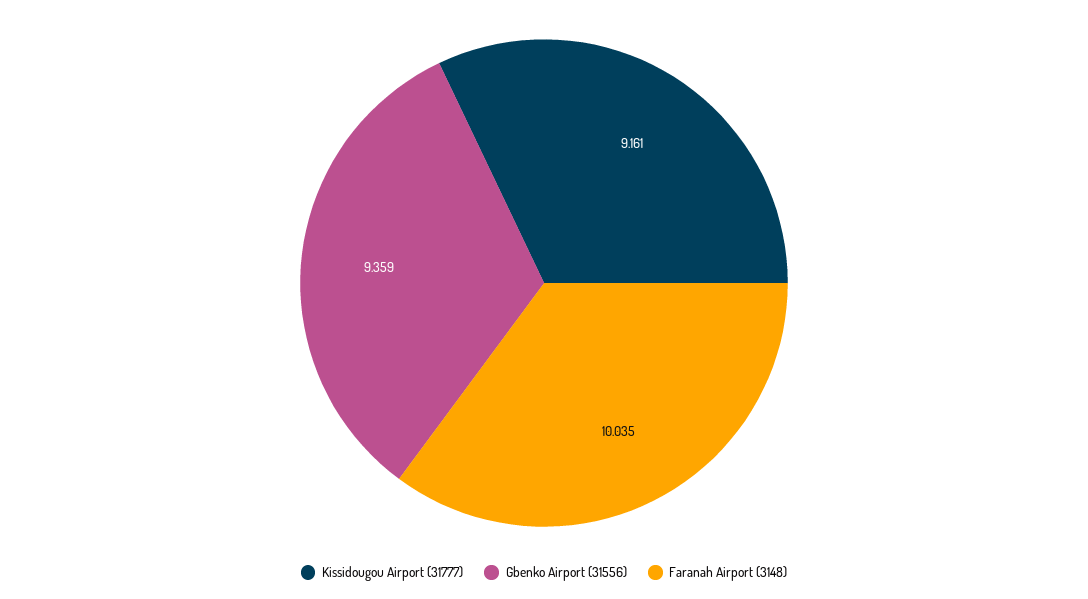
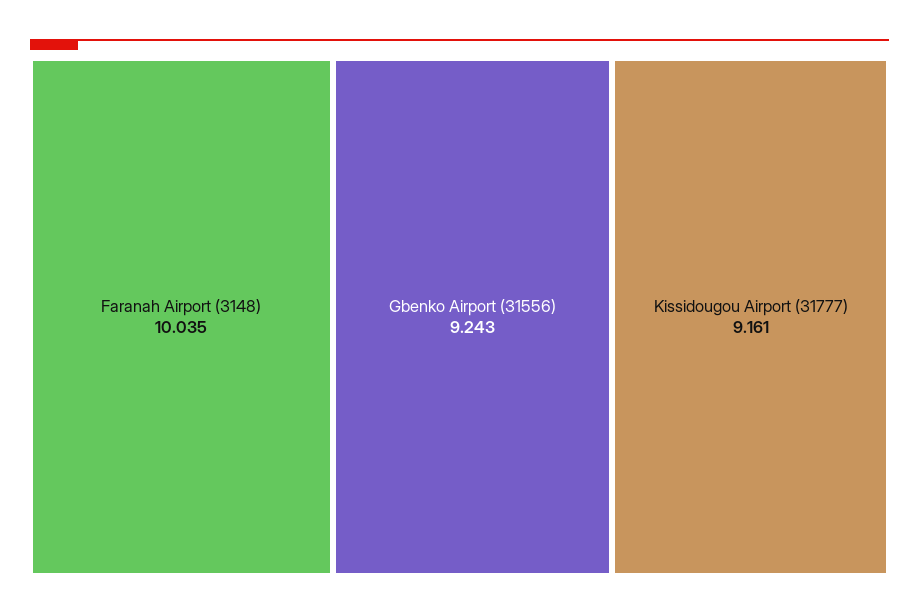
  {
    "Kissidougou Airport (31777)": 9.161,
-   "Gbenko Airport (31556)": 9.359,
+   "Gbenko Airport (31556)": 9.243,
    "Faranah Airport (3148)": 10.035
  }

